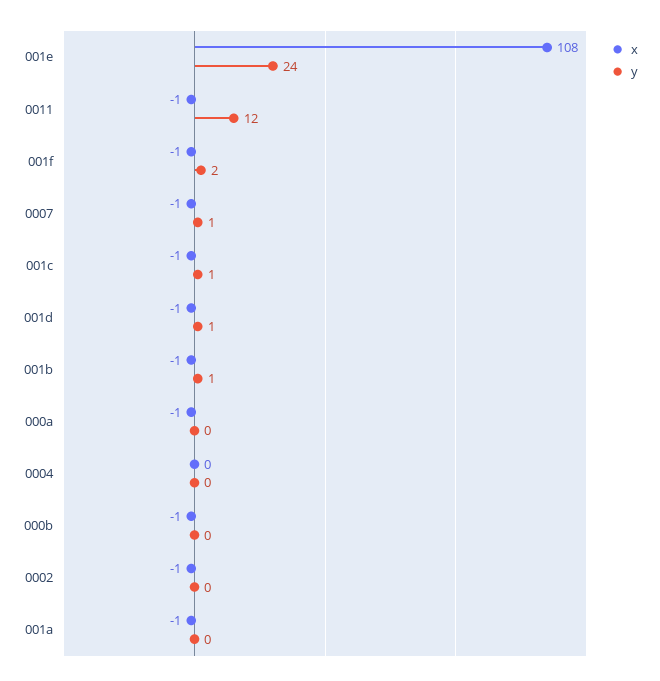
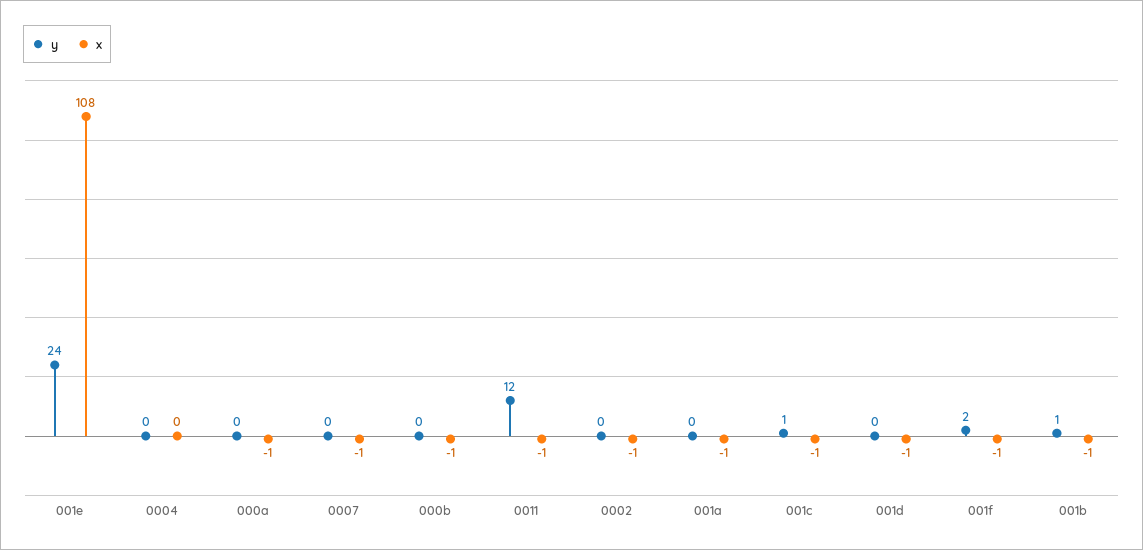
  {
    "x": {
      "001e": 108,
      "0011": -1,
      "001f": -1,
      "0007": -1,
      "001c": -1,
      "001d": -1,
      "001b": -1,
      "000a": -1,
      "0004": 0,
      "000b": -1,
      "0002": -1,
      "001a": -1
    },
    "y": {
      "001e": 24,
      "0011": 12,
      "001f": 2,
-     "0007": 1,
+     "0007": 0,
      "001c": 1,
-     "001d": 1,
+     "001d": 0,
      "001b": 1,
      "000a": 0,
      "0004": 0,
      "000b": 0,
      "0002": 0,
      "001a": 0
    }
  }

